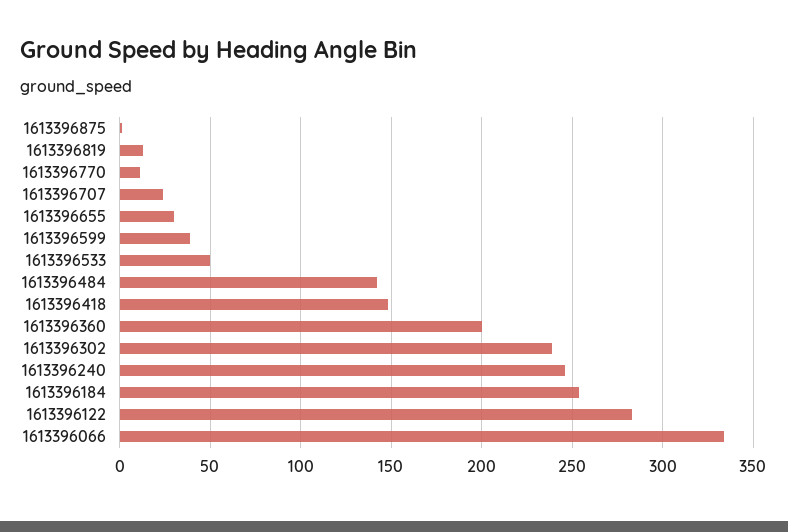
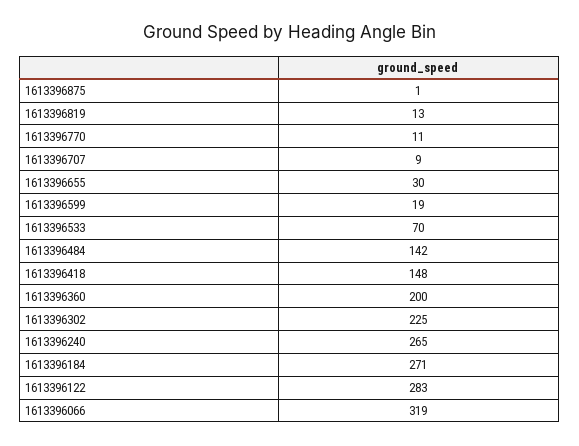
  {
    "1613396875": 1,
    "1613396819": 13,
    "1613396770": 11,
-   "1613396707": 25,
+   "1613396707": 9,
    "1613396655": 30,
-   "1613396599": 40,
+   "1613396599": 19,
-   "1613396533": 50,
+   "1613396533": 70,
    "1613396484": 142,
    "1613396418": 148,
    "1613396360": 200,
-   "1613396302": 240,
+   "1613396302": 225,
-   "1613396240": 245,
+   "1613396240": 265,
-   "1613396184": 255,
+   "1613396184": 271,
    "1613396122": 283,
-   "1613396066": 335
+   "1613396066": 319
  }

